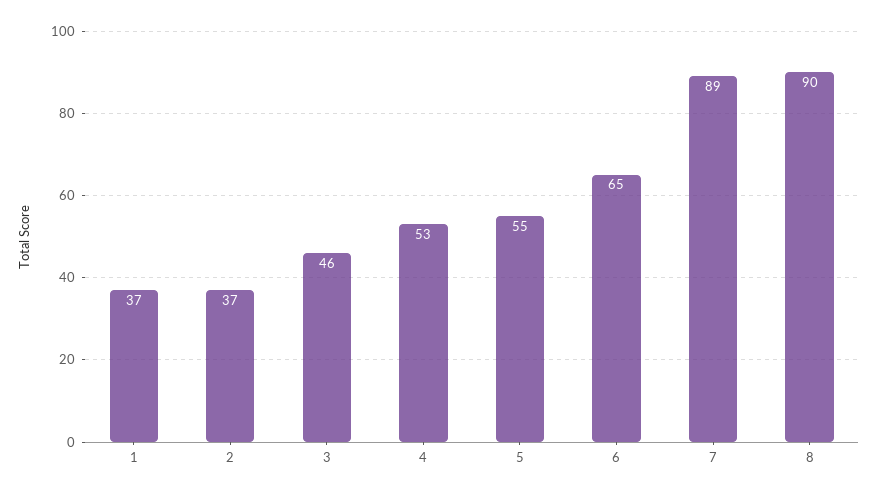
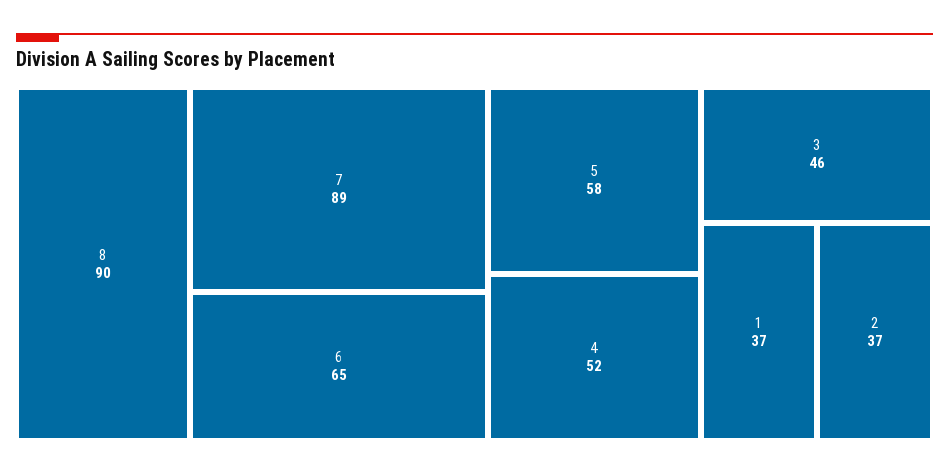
  {
    "1": 37,
    "2": 37,
    "3": 46,
-   "4": 53,
+   "4": 52,
-   "5": 55,
+   "5": 58,
    "6": 65,
    "7": 89,
    "8": 90
  }

